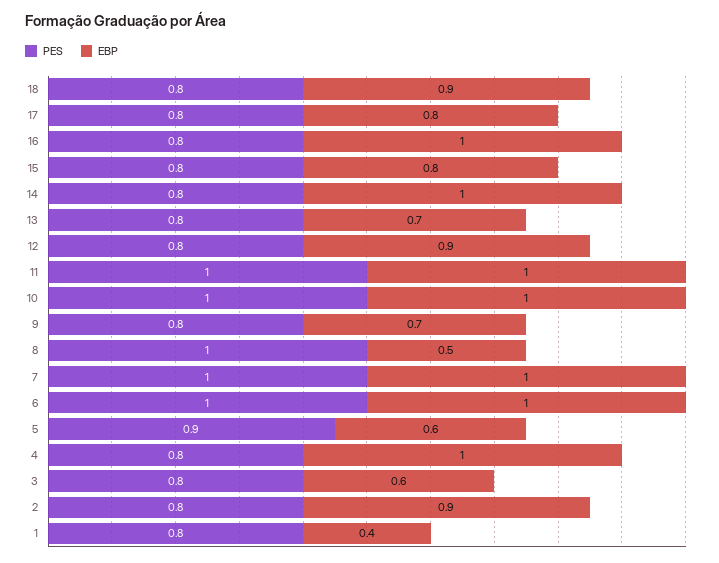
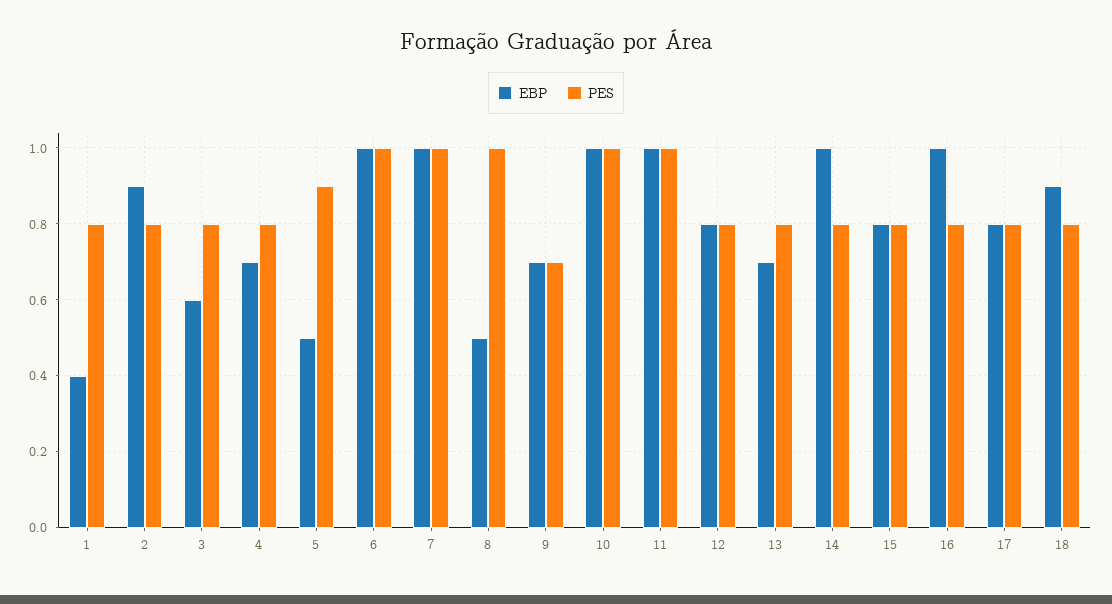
  {
    "PES": {
      "18": 0.8,
      "17": 0.8,
      "16": 0.8,
      "15": 0.8,
      "14": 0.8,
      "13": 0.8,
      "12": 0.8,
      "11": 1,
      "10": 1,
-     "9": 0.8,
+     "9": 0.7,
      "8": 1,
      "7": 1,
      "6": 1,
      "5": 0.9,
      "4": 0.8,
      "3": 0.8,
      "2": 0.8,
      "1": 0.8
    },
    "EBP": {
      "18": 0.9,
      "17": 0.8,
      "16": 1,
      "15": 0.8,
      "14": 1,
      "13": 0.7,
-     "12": 0.9,
+     "12": 0.8,
      "11": 1,
      "10": 1,
      "9": 0.7,
      "8": 0.5,
      "7": 1,
      "6": 1,
-     "5": 0.6,
+     "5": 0.5,
-     "4": 1,
+     "4": 0.7,
      "3": 0.6,
      "2": 0.9,
      "1": 0.4
    }
  }

